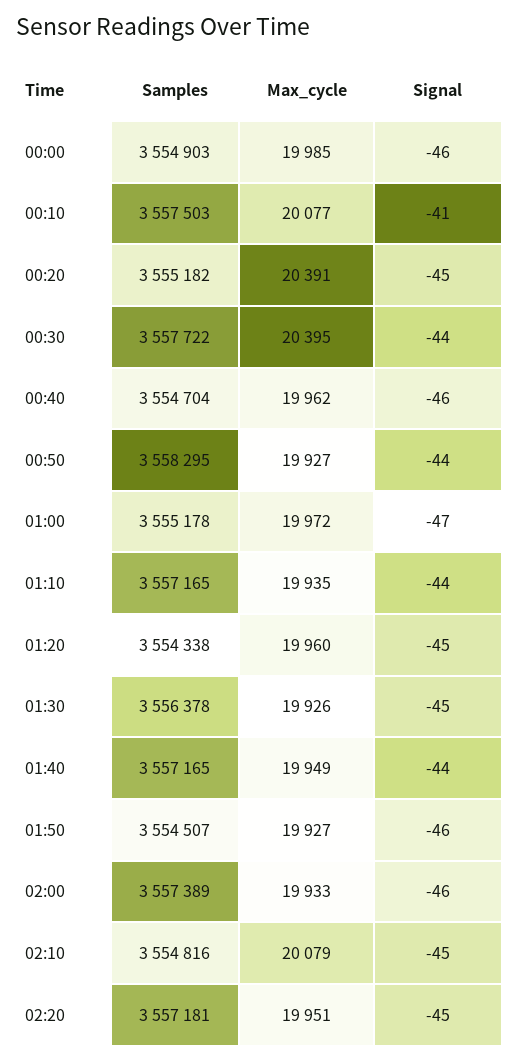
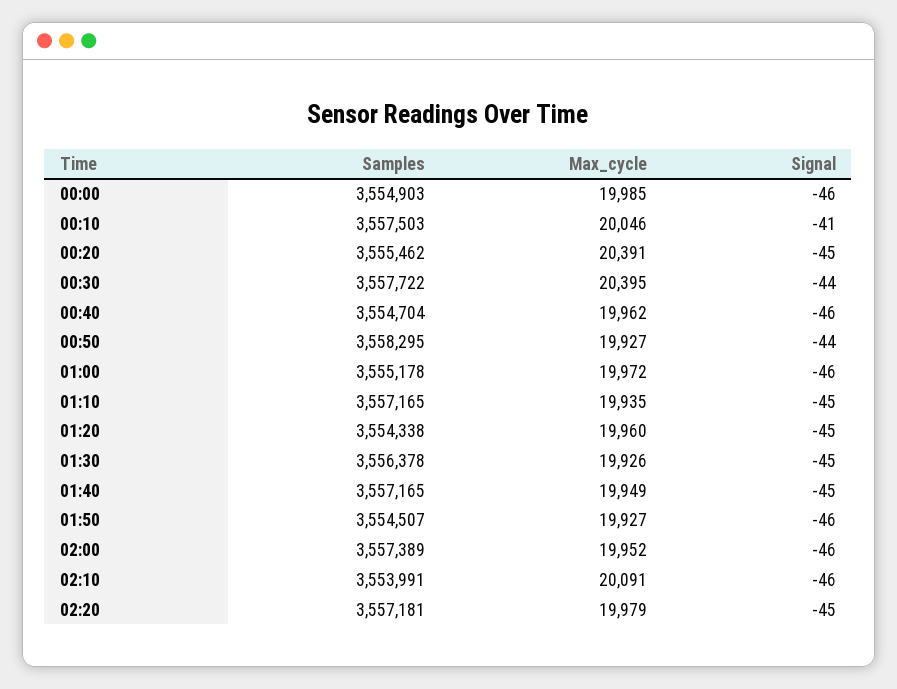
  {
    "Samples": {
      "00:00": 3554903,
      "00:10": 3557503,
-     "00:20": 3555182,
+     "00:20": 3555462,
      "00:30": 3557722,
      "00:40": 3554704,
      "00:50": 3558295,
      "01:00": 3555178,
      "01:10": 3557165,
      "01:20": 3554338,
      "01:30": 3556378,
      "01:40": 3557165,
      "01:50": 3554507,
      "02:00": 3557389,
-     "02:10": 3554816,
+     "02:10": 3553991,
      "02:20": 3557181
    },
    "Max_cycle": {
      "00:00": 19985,
-     "00:10": 20077,
+     "00:10": 20046,
      "00:20": 20391,
      "00:30": 20395,
      "00:40": 19962,
      "00:50": 19927,
      "01:00": 19972,
      "01:10": 19935,
      "01:20": 19960,
      "01:30": 19926,
      "01:40": 19949,
      "01:50": 19927,
-     "02:00": 19933,
+     "02:00": 19952,
-     "02:10": 20079,
+     "02:10": 20091,
-     "02:20": 19951
+     "02:20": 19979
    },
    "Signal": {
      "00:00": -46,
      "00:10": -41,
      "00:20": -45,
      "00:30": -44,
      "00:40": -46,
      "00:50": -44,
-     "01:00": -47,
+     "01:00": -46,
-     "01:10": -44,
+     "01:10": -45,
      "01:20": -45,
      "01:30": -45,
-     "01:40": -44,
+     "01:40": -45,
      "01:50": -46,
      "02:00": -46,
-     "02:10": -45,
+     "02:10": -46,
      "02:20": -45
    }
  }

